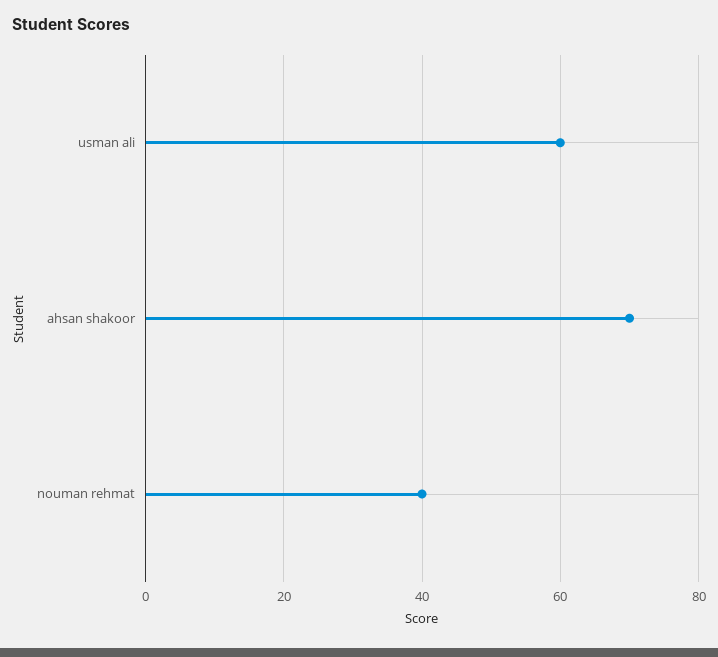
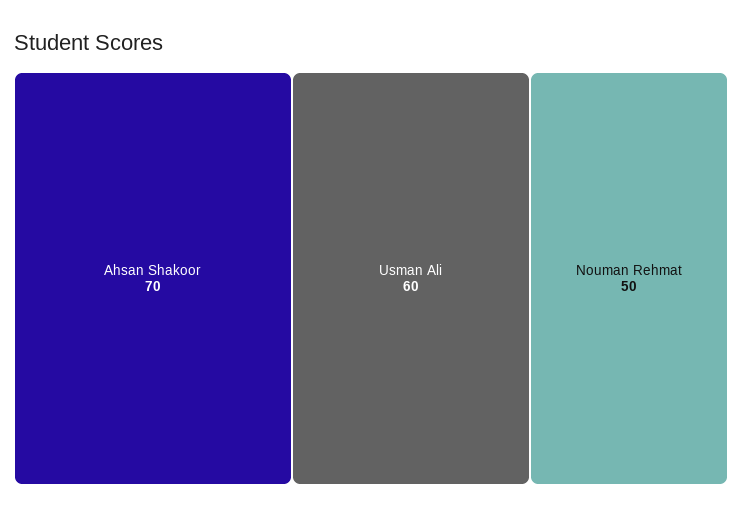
  {
    "usman ali": 60,
    "ahsan shakoor": 70,
-   "nouman rehmat": 40
+   "nouman rehmat": 50
  }

